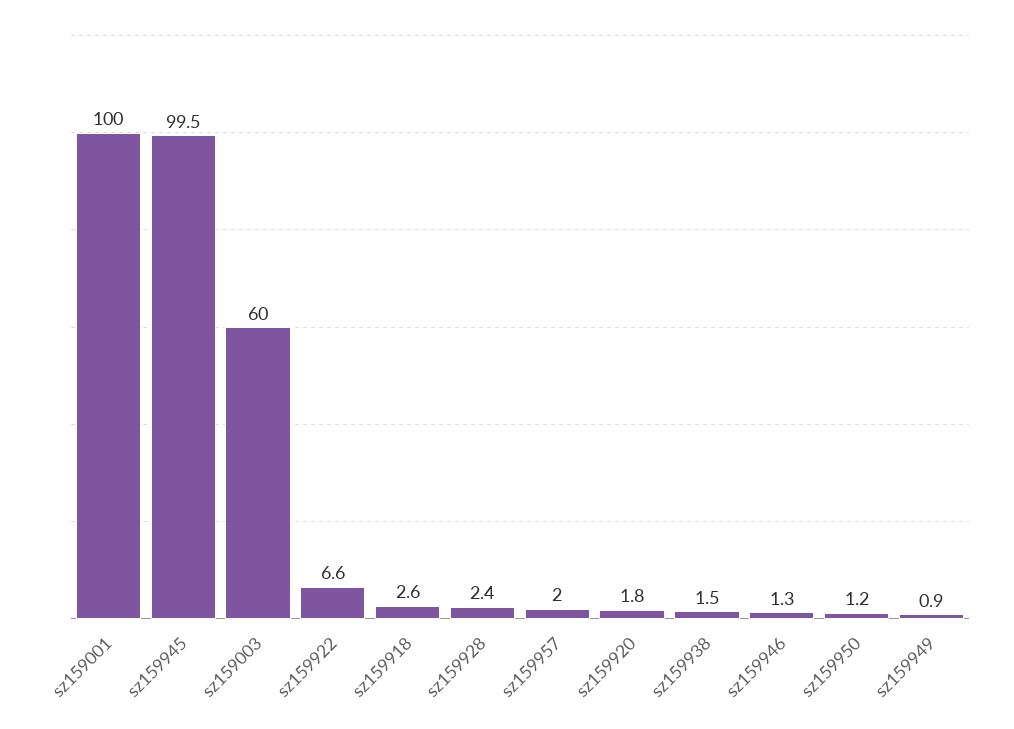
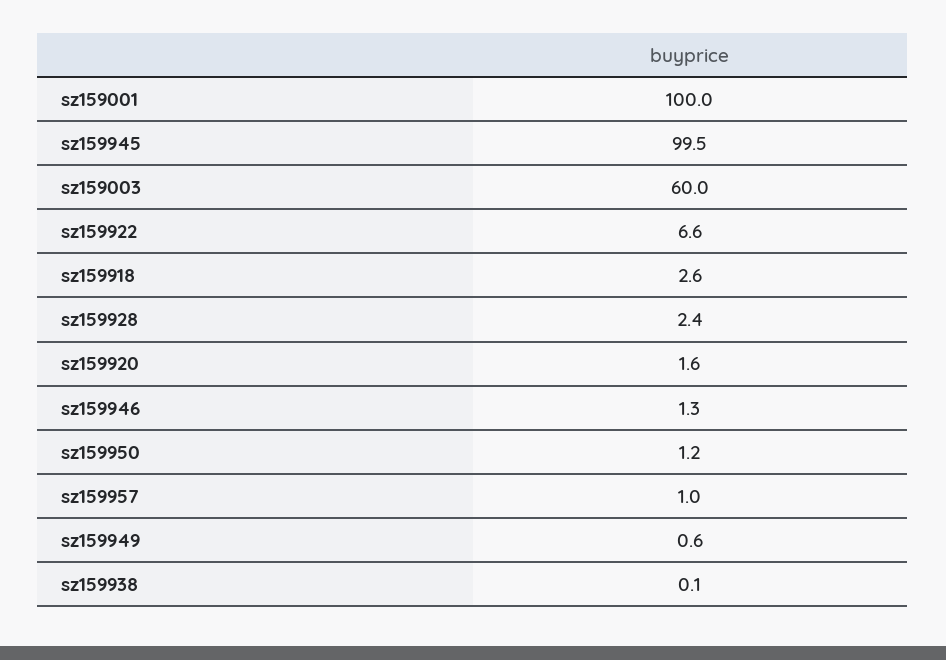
  {
    "sz159001": 100,
    "sz159945": 99.5,
    "sz159003": 60,
    "sz159922": 6.6,
    "sz159918": 2.6,
    "sz159928": 2.4,
-   "sz159957": 2,
+   "sz159957": 1,
-   "sz159920": 1.8,
+   "sz159920": 1.6,
-   "sz159938": 1.5,
+   "sz159938": 0.1,
    "sz159946": 1.3,
    "sz159950": 1.2,
-   "sz159949": 0.9
+   "sz159949": 0.6
  }

